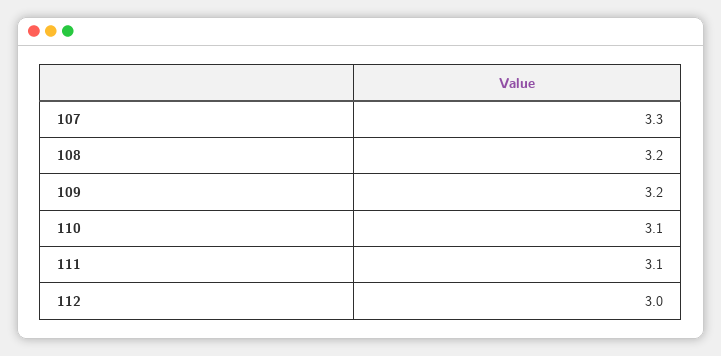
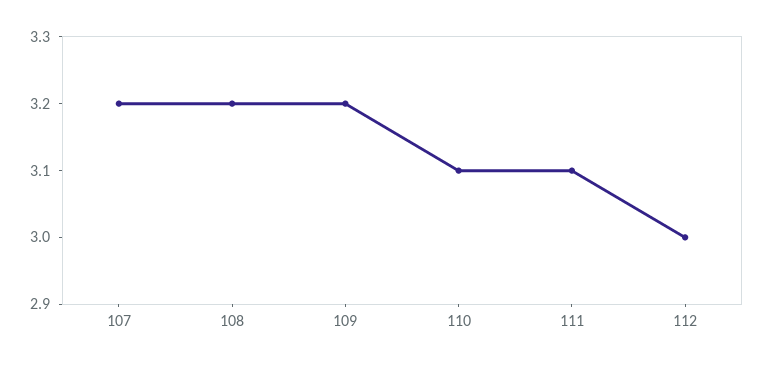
  {
-   "107": 3.3,
+   "107": 3.2,
    "108": 3.2,
    "109": 3.2,
    "110": 3.1,
    "111": 3.1,
    "112": 3
  }

